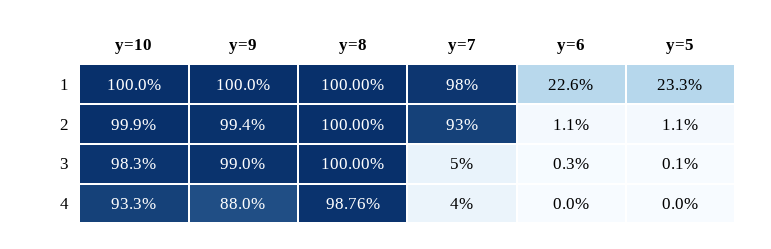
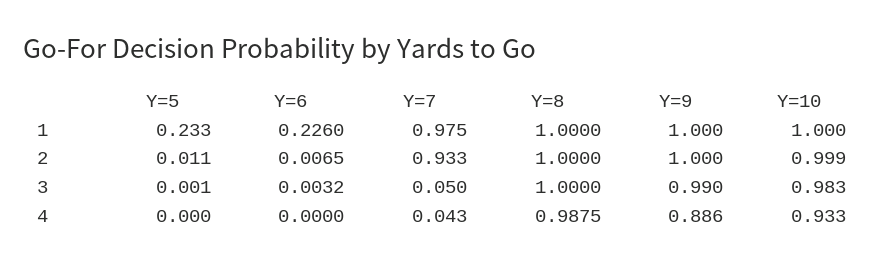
  {
    "y=10": {
      "1": 1,
      "2": 0.999,
      "3": 0.983,
      "4": 0.933
    },
    "y=9": {
      "1": 1,
-     "2": 0.994,
+     "2": 1,
      "3": 0.99,
-     "4": 0.88
+     "4": 0.886
    },
    "y=8": {
      "1": 1,
      "2": 1,
      "3": 1,
-     "4": 0.9876
+     "4": 0.9875
    },
    "y=7": {
      "1": 0.975,
      "2": 0.933,
      "3": 0.05,
      "4": 0.043
    },
    "y=6": {
      "1": 0.226,
-     "2": 0.011,
+     "2": 0.0065,
      "3": 0.0032,
      "4": 0
    },
    "y=5": {
      "1": 0.233,
      "2": 0.011,
      "3": 0.001,
      "4": 0
    }
  }

